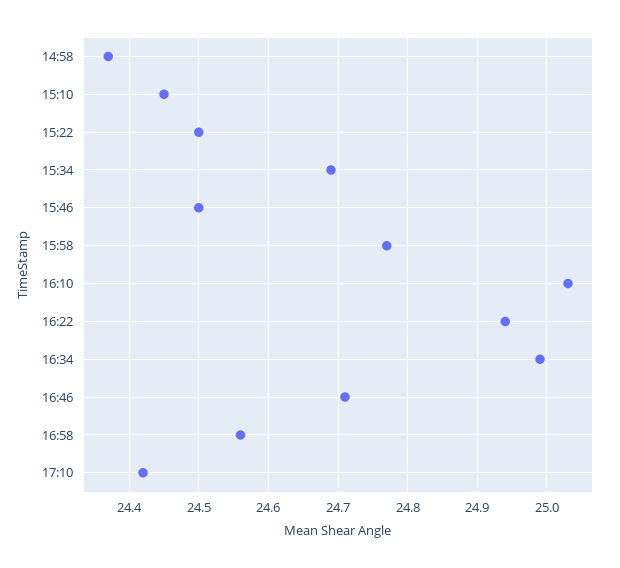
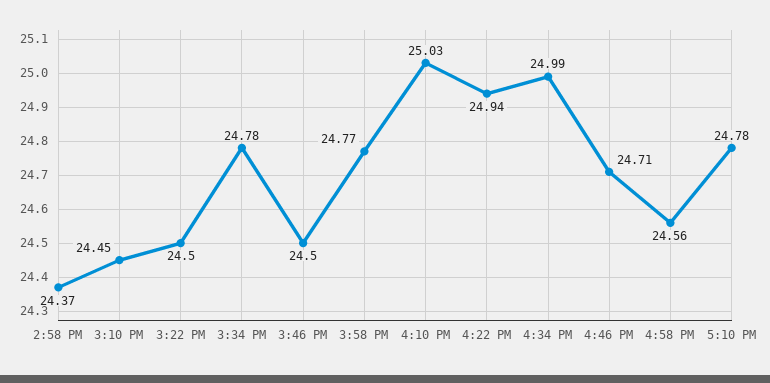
  {
    "14:58": 24.37,
    "15:10": 24.45,
    "15:22": 24.5,
-   "15:34": 24.69,
+   "15:34": 24.78,
    "15:46": 24.5,
    "15:58": 24.77,
    "16:10": 25.03,
    "16:22": 24.94,
    "16:34": 24.99,
    "16:46": 24.71,
    "16:58": 24.56,
-   "17:10": 24.42
+   "17:10": 24.78
  }

